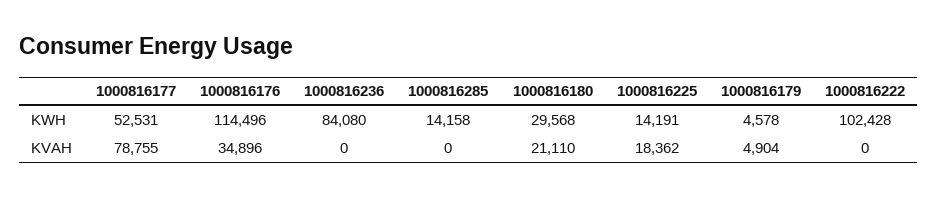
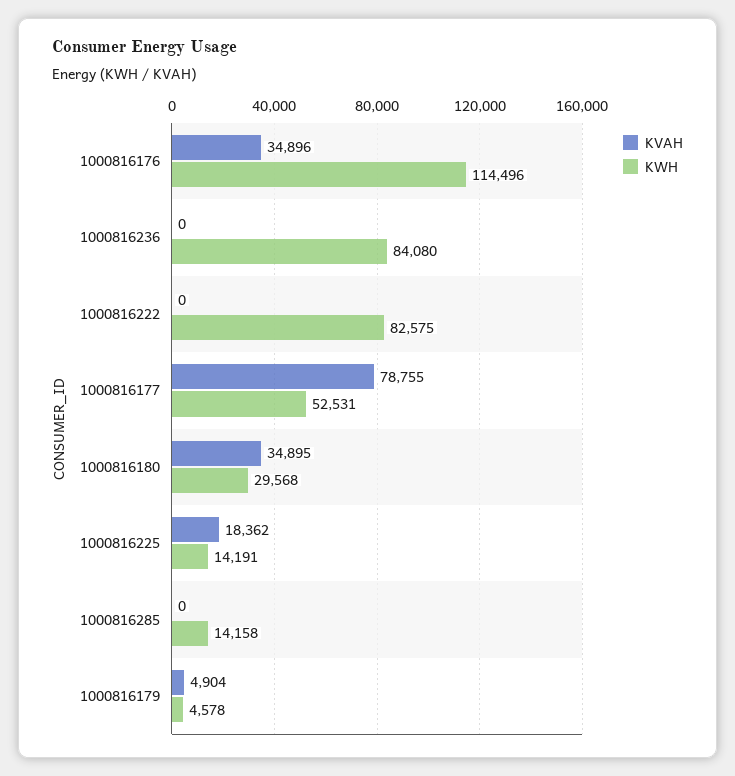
  {
    "KWH": {
      "1000816177": 52531,
      "1000816176": 114496,
      "1000816236": 84080,
      "1000816285": 14158,
      "1000816180": 29568,
      "1000816225": 14191,
      "1000816179": 4578,
-     "1000816222": 102428
+     "1000816222": 82575
    },
    "KVAH": {
      "1000816177": 78755,
      "1000816176": 34896,
      "1000816236": 0,
      "1000816285": 0,
-     "1000816180": 21110,
+     "1000816180": 34895,
      "1000816225": 18362,
      "1000816179": 4904,
      "1000816222": 0
    }
  }

